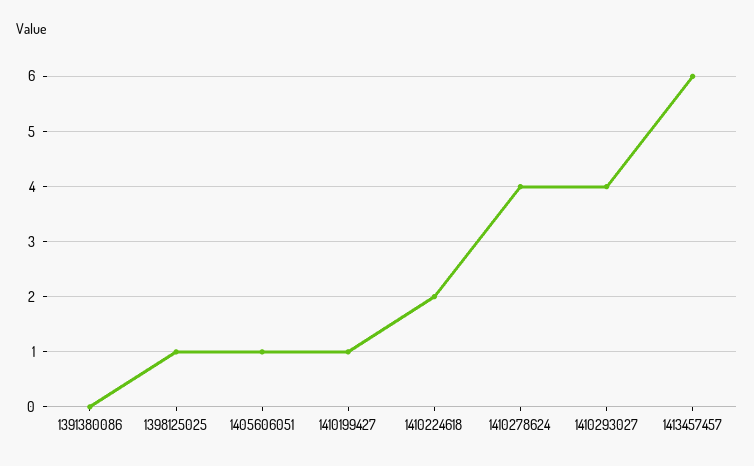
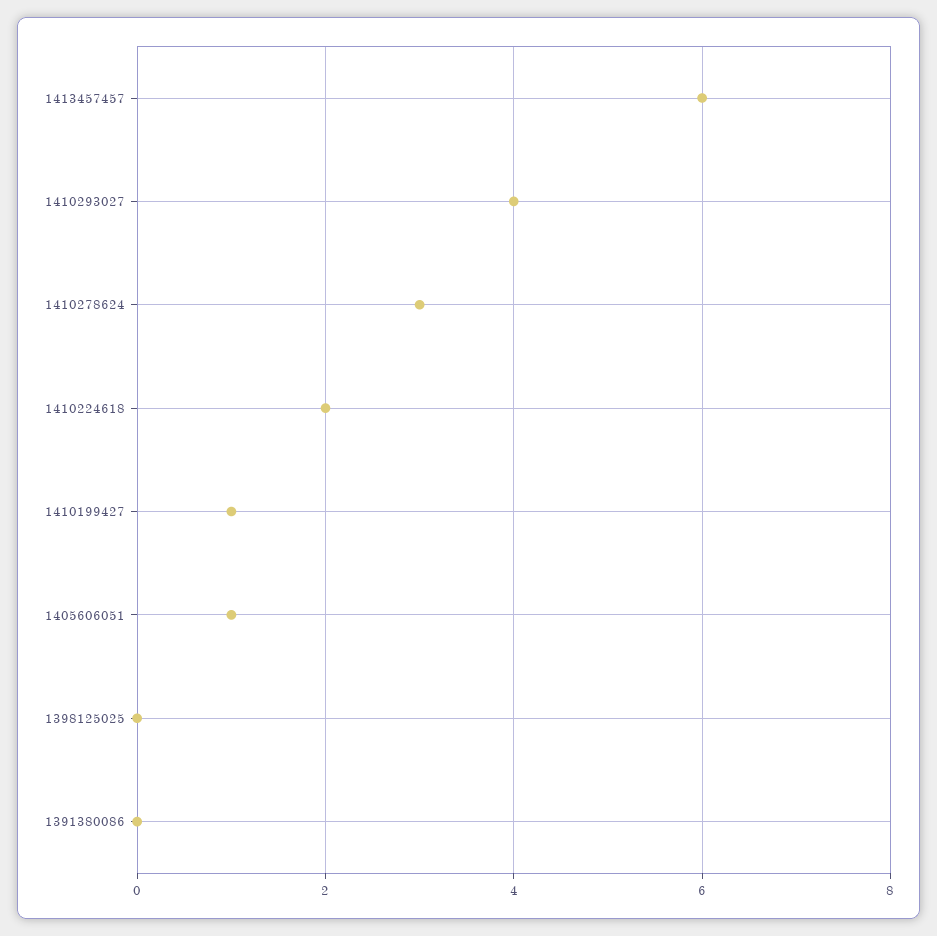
  {
    "1391380086": 0,
-   "1398125025": 1,
+   "1398125025": 0,
    "1405606051": 1,
    "1410199427": 1,
    "1410224618": 2,
-   "1410278624": 4,
+   "1410278624": 3,
    "1410293027": 4,
    "1413457457": 6
  }

